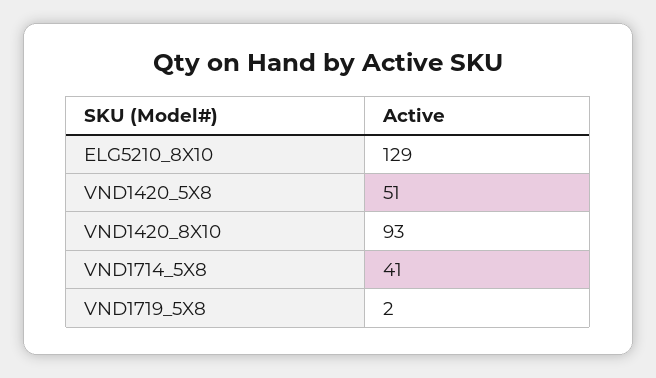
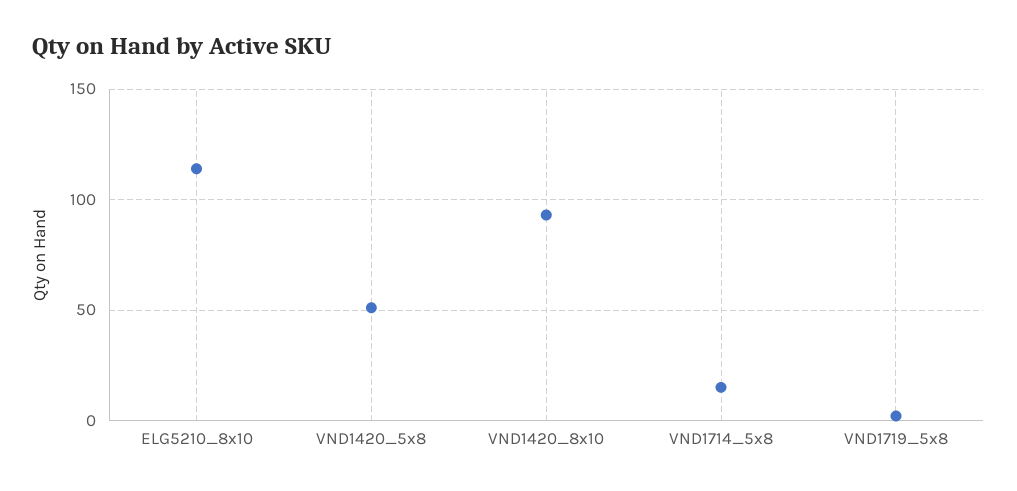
  {
-   "ELG5210_8X10": 129,
+   "ELG5210_8X10": 115,
    "VND1420_5X8": 51,
    "VND1420_8X10": 93,
-   "VND1714_5X8": 41,
+   "VND1714_5X8": 15,
    "VND1719_5X8": 2
  }

